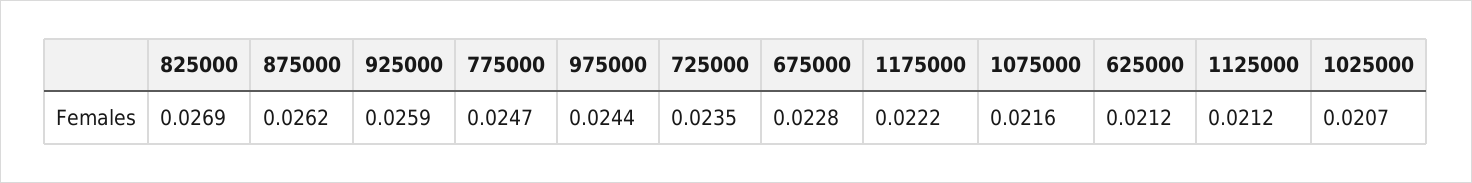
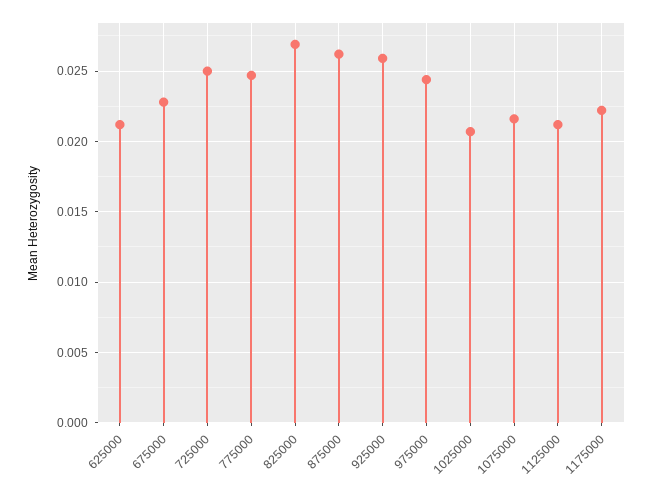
  {
    "825000": 0.0269,
    "875000": 0.0262,
    "925000": 0.0259,
    "775000": 0.0247,
    "975000": 0.0244,
-   "725000": 0.0235,
+   "725000": 0.025,
    "675000": 0.0228,
    "1175000": 0.0222,
    "1075000": 0.0216,
    "625000": 0.0212,
    "1125000": 0.0212,
    "1025000": 0.0207
  }

